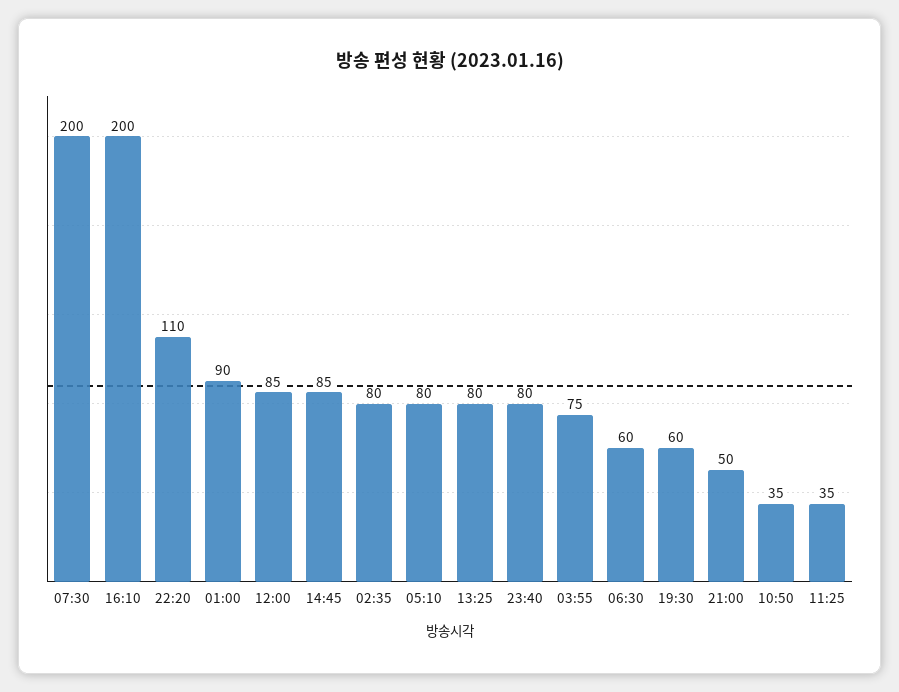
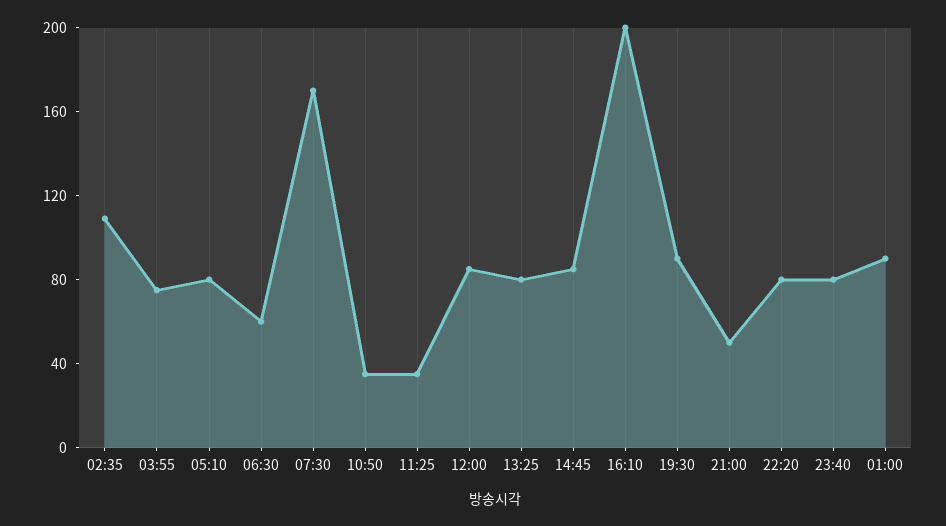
  {
-   "07:30": 200,
+   "07:30": 170,
    "16:10": 200,
-   "22:20": 110,
+   "22:20": 80,
    "01:00": 90,
    "12:00": 85,
    "14:45": 85,
-   "02:35": 80,
+   "02:35": 110,
    "05:10": 80,
    "13:25": 80,
    "23:40": 80,
    "03:55": 75,
    "06:30": 60,
-   "19:30": 60,
+   "19:30": 90,
    "21:00": 50,
    "10:50": 35,
    "11:25": 35
  }

